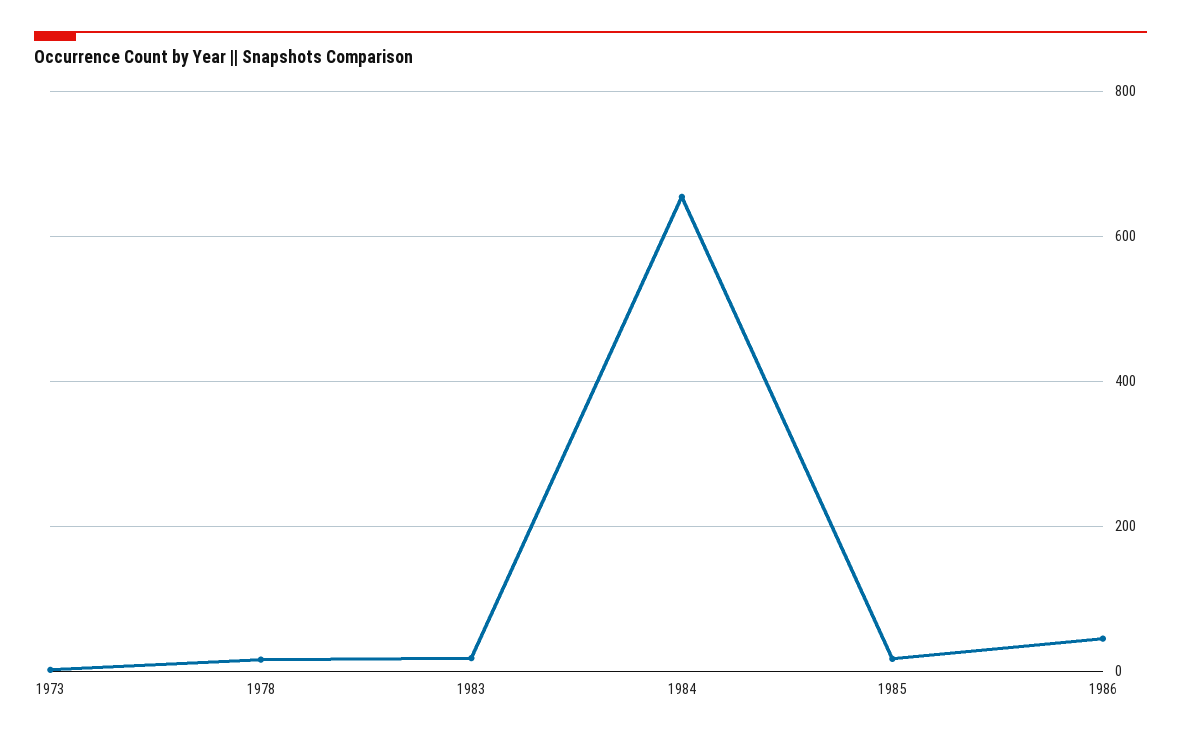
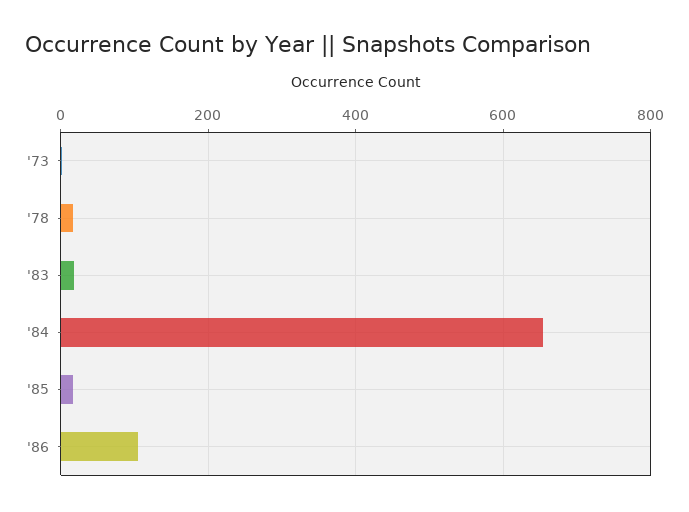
  {
    "1973": 0,
    "1978": 20,
    "1983": 20,
    "1984": 660,
    "1985": 20,
-   "1986": 40
+   "1986": 100
  }

